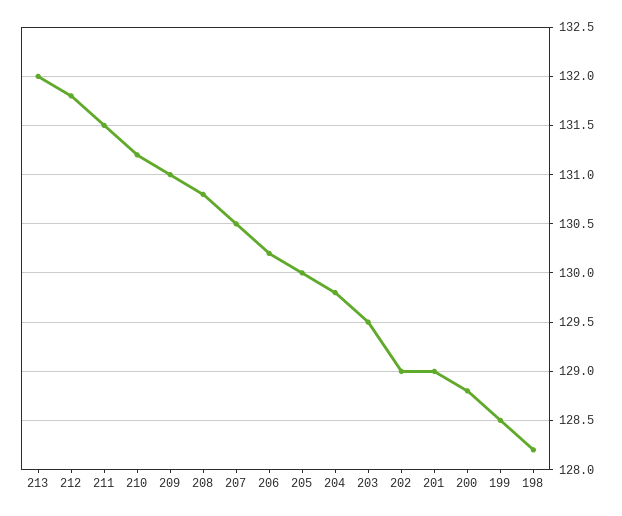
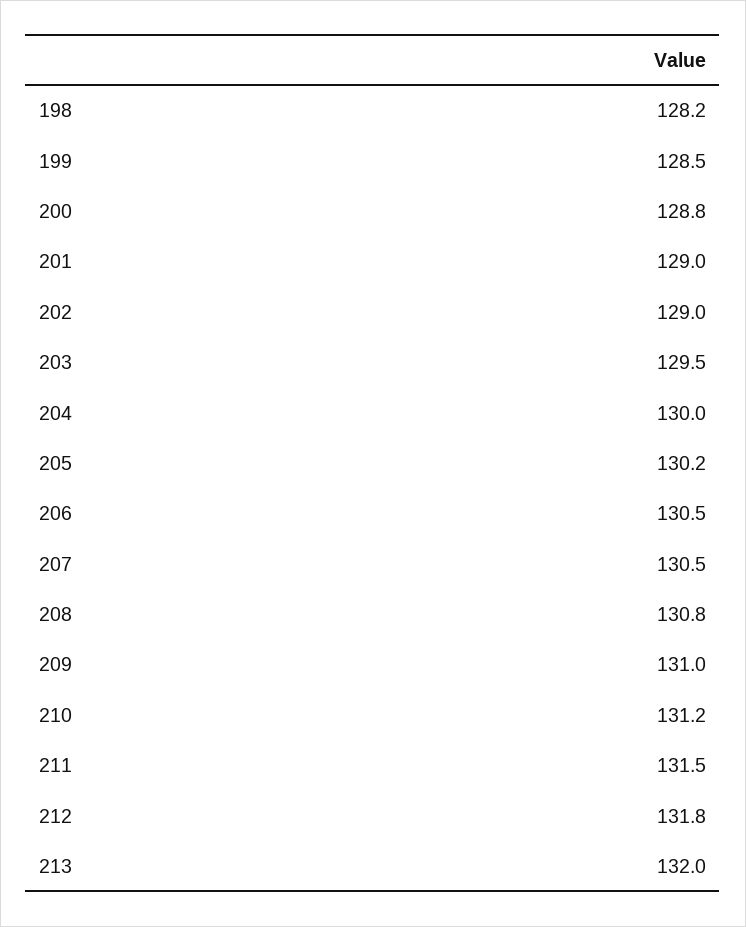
  {
    "213": 132,
    "212": 131.8,
    "211": 131.5,
    "210": 131.2,
    "209": 131,
    "208": 130.8,
    "207": 130.5,
-   "206": 130.2,
+   "206": 130.5,
-   "205": 130,
+   "205": 130.2,
-   "204": 129.8,
+   "204": 130,
    "203": 129.5,
    "202": 129,
    "201": 129,
    "200": 128.8,
    "199": 128.5,
    "198": 128.2
  }

